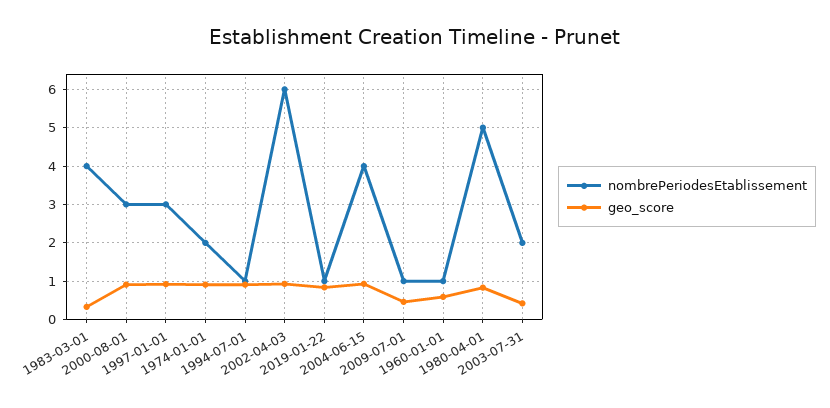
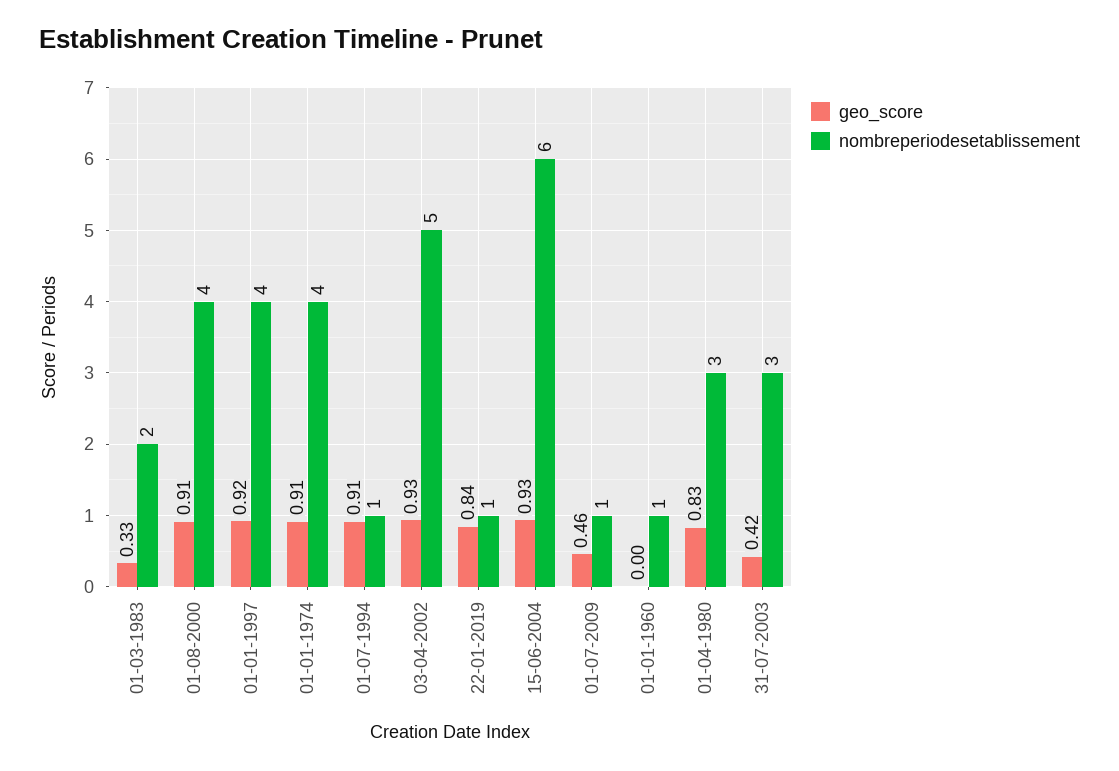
  {
    "nombrePeriodesEtablissement": {
-     "1983-03-01": 4,
+     "1983-03-01": 2,
-     "2000-08-01": 3,
+     "2000-08-01": 4,
-     "1997-01-01": 3,
+     "1997-01-01": 4,
-     "1974-01-01": 2,
+     "1974-01-01": 4,
      "1994-07-01": 1,
-     "2002-04-03": 6,
+     "2002-04-03": 5,
      "2019-01-22": 1,
-     "2004-06-15": 4,
+     "2004-06-15": 6,
      "2009-07-01": 1,
      "1960-01-01": 1,
-     "1980-04-01": 5,
+     "1980-04-01": 3,
-     "2003-07-31": 2
+     "2003-07-31": 3
    },
    "geo_score": {
      "1983-03-01": 0.33,
      "2000-08-01": 0.91,
      "1997-01-01": 0.92,
      "1974-01-01": 0.91,
      "1994-07-01": 0.91,
      "2002-04-03": 0.93,
      "2019-01-22": 0.84,
      "2004-06-15": 0.93,
      "2009-07-01": 0.46,
-     "1960-01-01": 0.6,
+     "1960-01-01": 0,
      "1980-04-01": 0.83,
      "2003-07-31": 0.42
    }
  }

